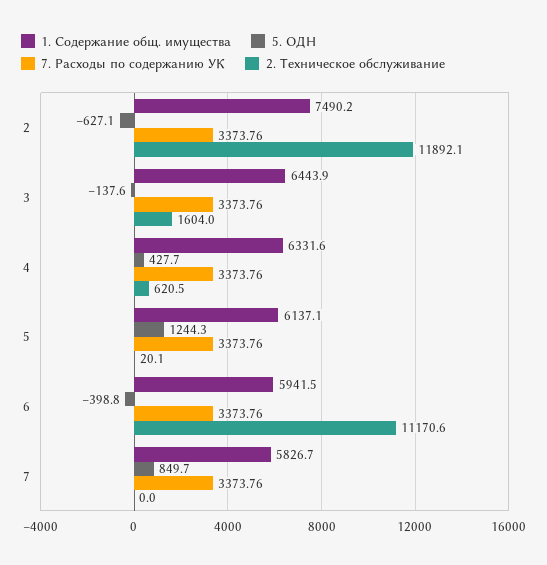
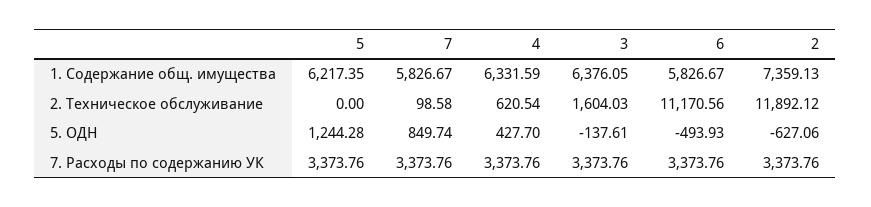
  {
    "1. Содержание общ. имущества": {
-     "2": 7490.2,
+     "2": 7359.13,
-     "3": 6443.9,
+     "3": 6376.05,
      "4": 6331.59,
-     "5": 6137.1,
+     "5": 6217.35,
-     "6": 5941.5,
+     "6": 5826.67,
      "7": 5826.67
    },
    "5. ОДН": {
      "2": -627.06,
      "3": -137.61,
      "4": 427.7,
      "5": 1244.28,
-     "6": -398.8,
+     "6": -493.93,
      "7": 849.74
    },
    "7. Расходы по содержанию УК": {
      "2": 3373.76,
      "3": 3373.76,
      "4": 3373.76,
      "5": 3373.76,
      "6": 3373.76,
      "7": 3373.76
    },
    "2. Техническое обслуживание": {
      "2": 11892.12,
      "3": 1604.03,
      "4": 620.54,
-     "5": 20.1,
+     "5": 0,
      "6": 11170.56,
-     "7": 0
+     "7": 98.58
    }
  }

